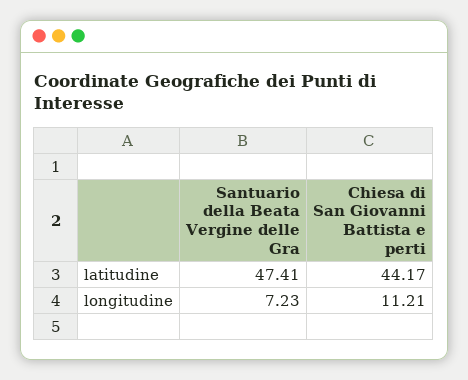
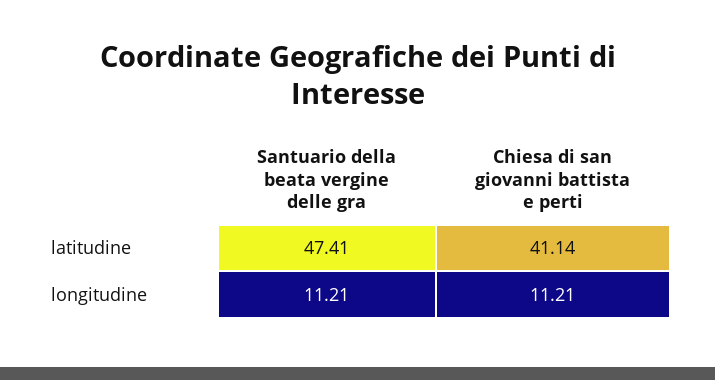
  {
    "Santuario della Beata Vergine delle Gra": {
      "latitudine": 47.41,
-     "longitudine": 7.23
+     "longitudine": 11.21
    },
    "Chiesa di San Giovanni Battista e perti": {
-     "latitudine": 44.17,
+     "latitudine": 41.14,
      "longitudine": 11.21
    }
  }

